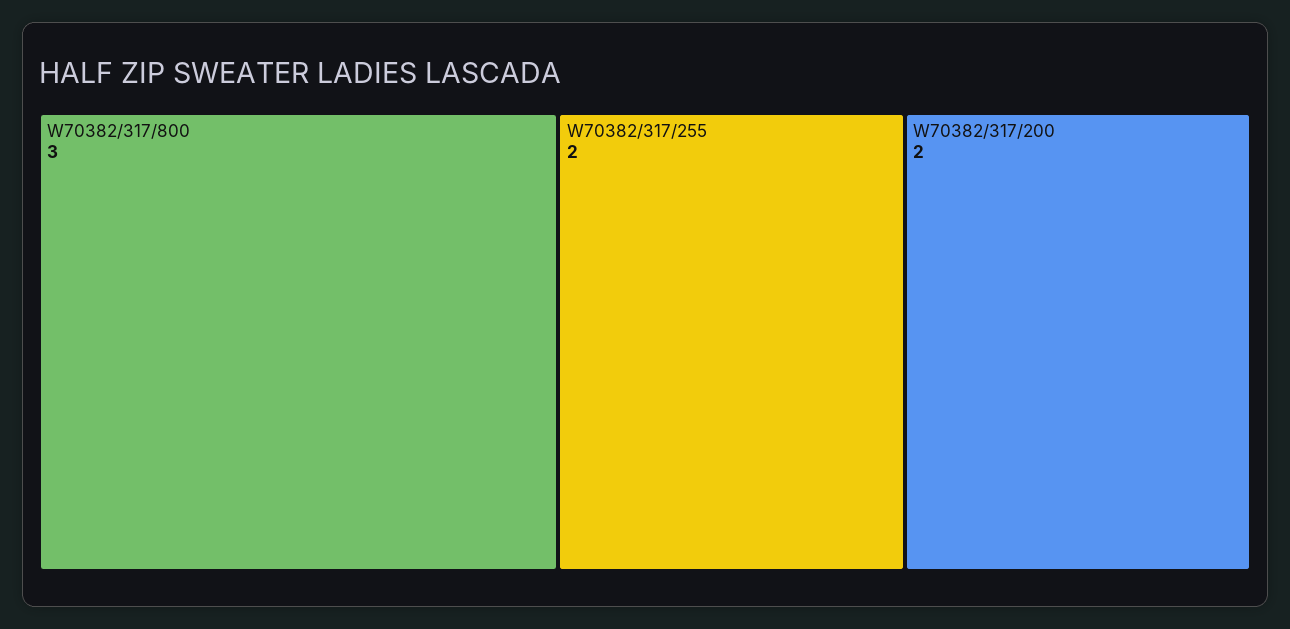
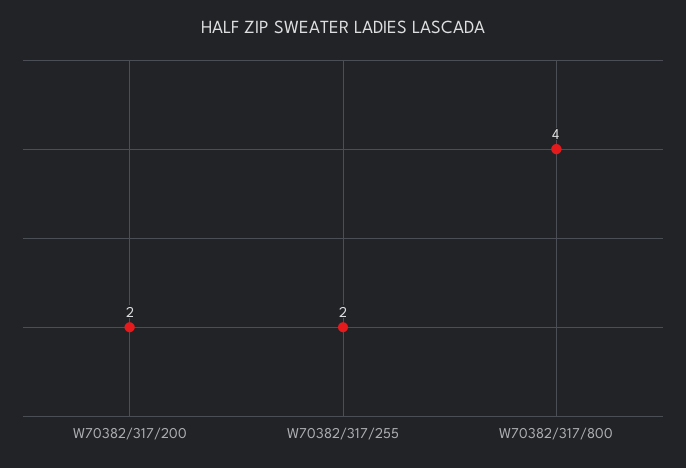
  {
-   "W70382/317/800": 3,
+   "W70382/317/800": 4,
    "W70382/317/255": 2,
    "W70382/317/200": 2
  }

